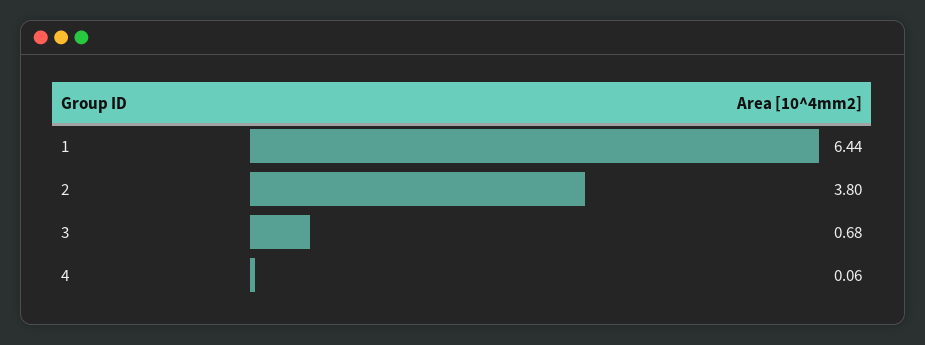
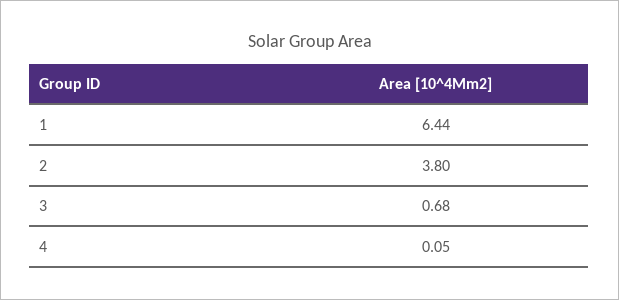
  {
    "1": 6.44,
    "2": 3.8,
    "3": 0.68,
-   "4": 0.06
+   "4": 0.05
  }

